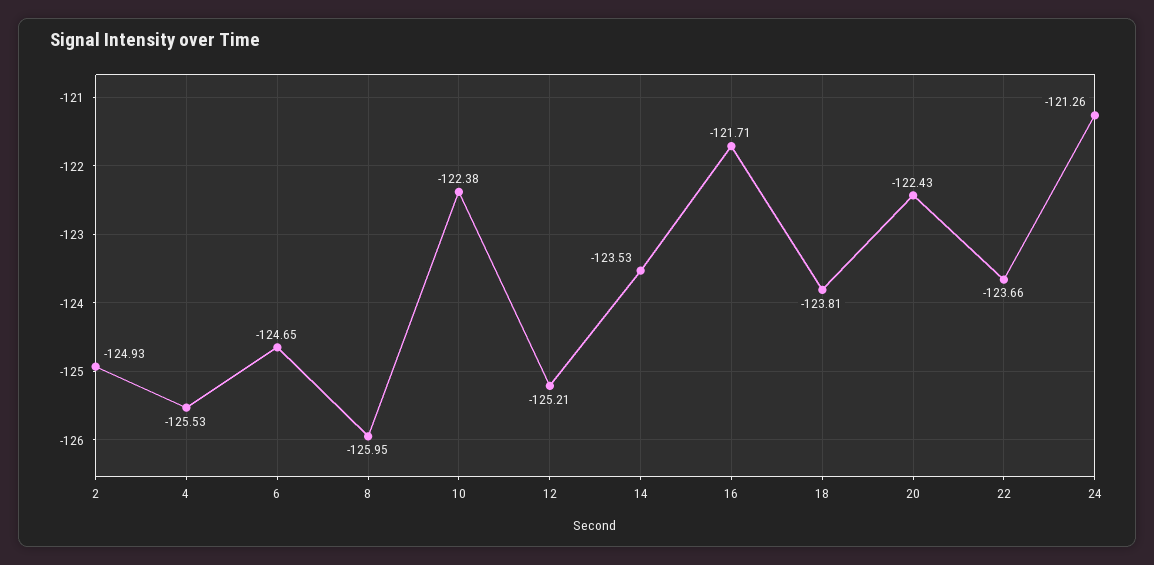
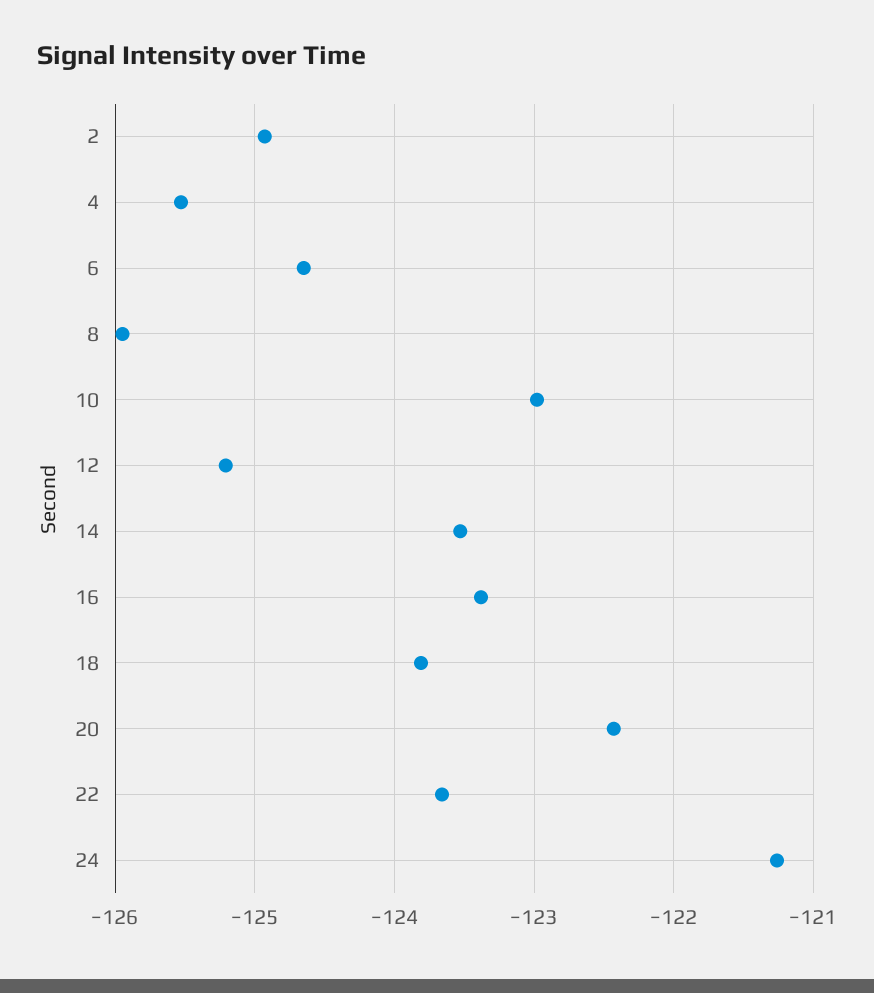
  {
    "2": -124.93,
    "4": -125.53,
    "6": -124.65,
    "8": -125.95,
-   "10": -122.38,
+   "10": -123,
    "12": -125.21,
    "14": -123.53,
-   "16": -121.71,
+   "16": -123.4,
    "18": -123.81,
    "20": -122.43,
    "22": -123.66,
    "24": -121.26
  }

